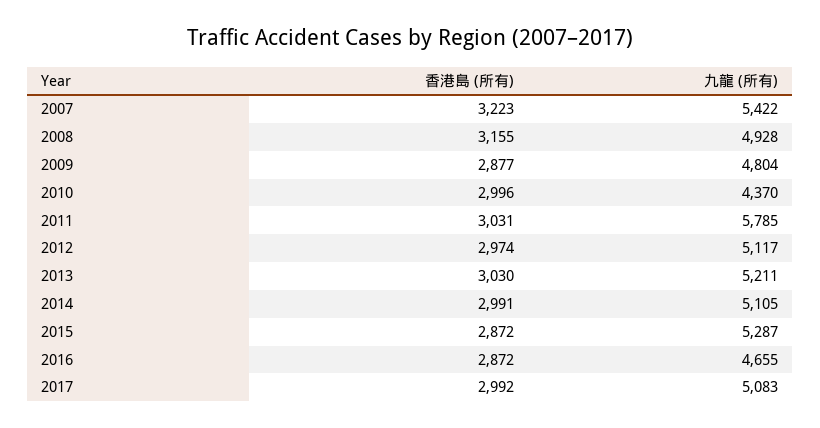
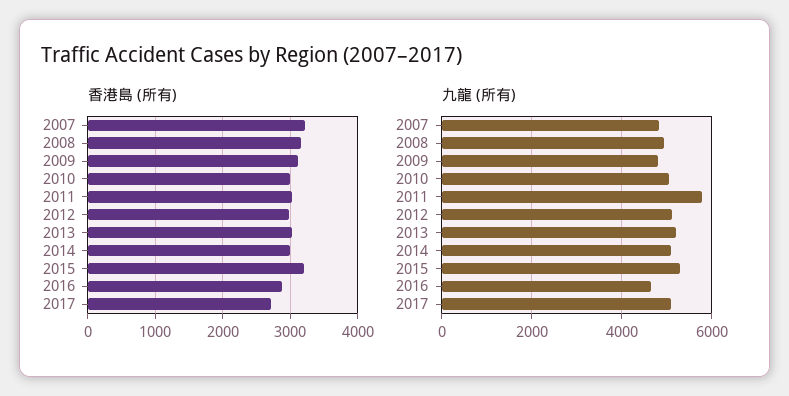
  {
    "香港島 (所有)": {
      "2007": 3223,
      "2008": 3155,
-     "2009": 2877,
+     "2009": 3100,
      "2010": 2996,
      "2011": 3031,
      "2012": 2974,
      "2013": 3030,
      "2014": 2991,
-     "2015": 2872,
+     "2015": 3200,
      "2016": 2872,
-     "2017": 2992
+     "2017": 2700
    },
    "九龍 (所有)": {
-     "2007": 5422,
+     "2007": 4800,
      "2008": 4928,
      "2009": 4804,
-     "2010": 4370,
+     "2010": 5000,
      "2011": 5785,
      "2012": 5117,
      "2013": 5211,
      "2014": 5105,
      "2015": 5287,
      "2016": 4655,
      "2017": 5083
    }
  }

